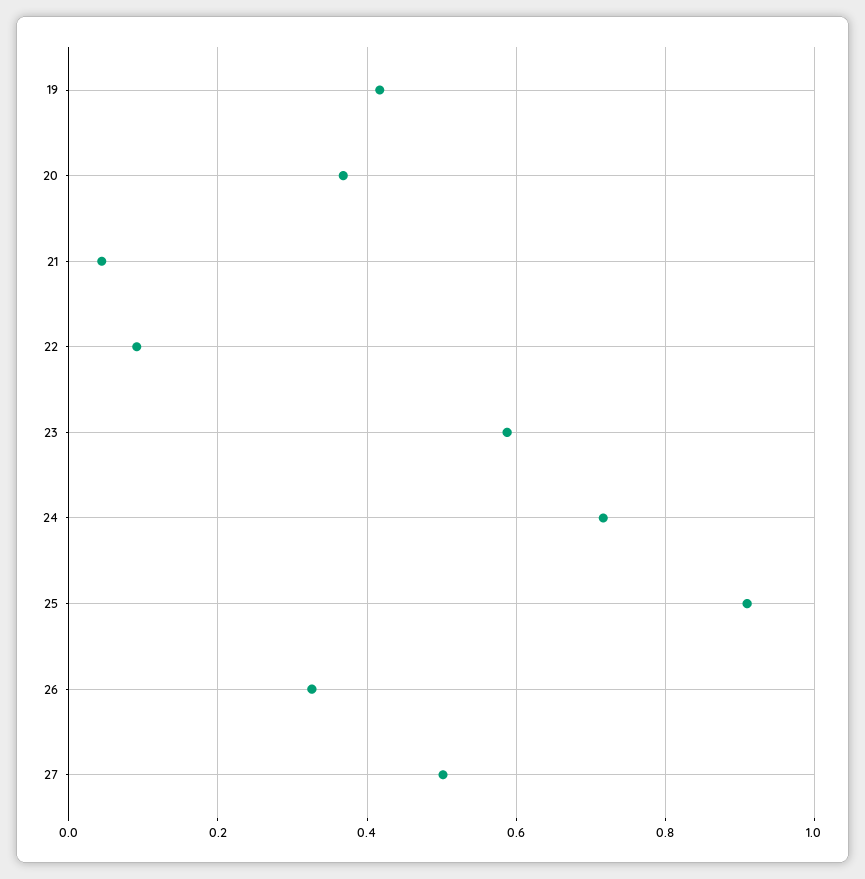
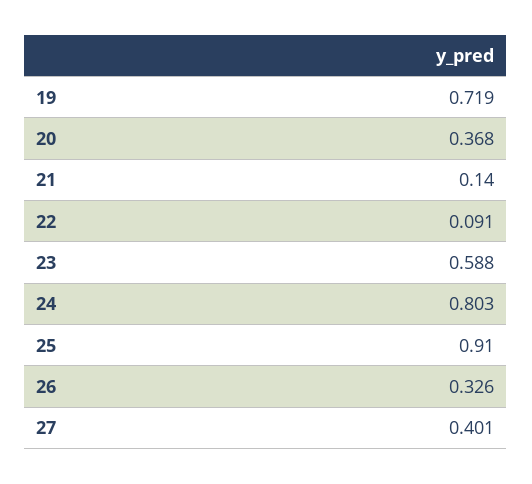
  {
-   "19": 0.42,
+   "19": 0.719,
    "20": 0.368,
-   "21": 0.04,
+   "21": 0.14,
    "22": 0.091,
    "23": 0.588,
-   "24": 0.72,
+   "24": 0.803,
    "25": 0.91,
    "26": 0.326,
-   "27": 0.5
+   "27": 0.401
  }

